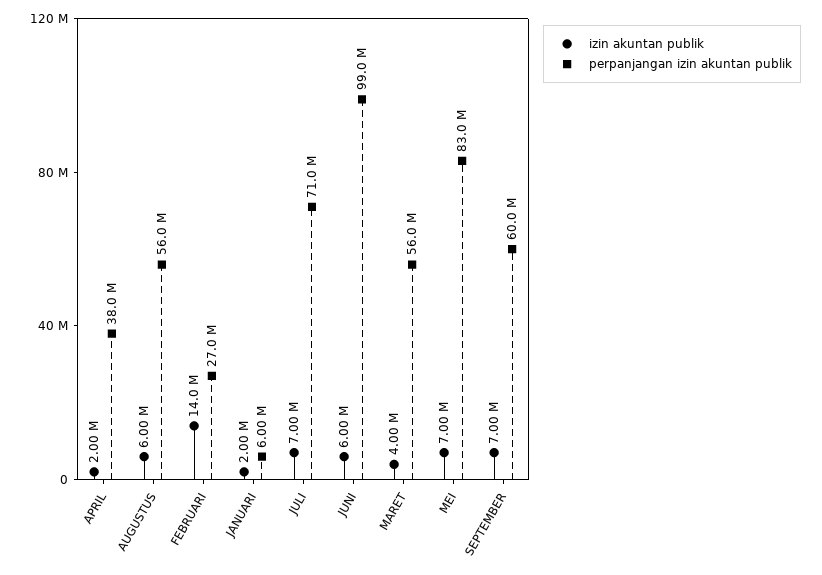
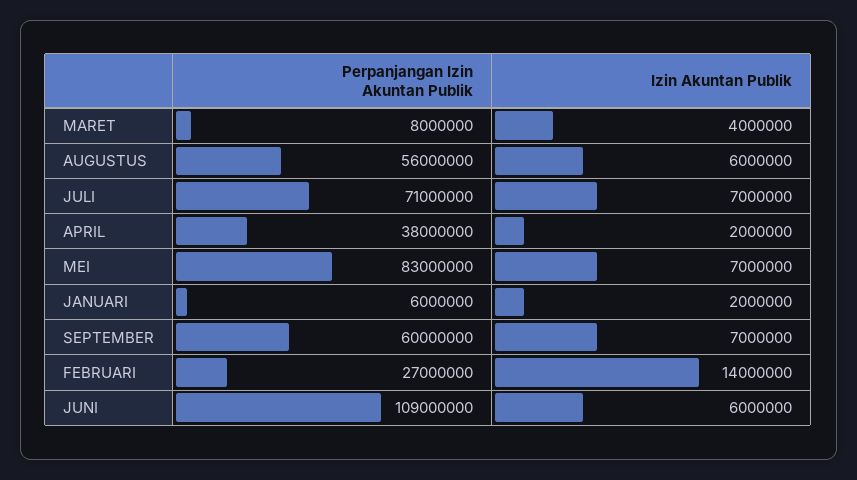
  {
    "izin akuntan publik": {
      "APRIL": 2000000,
      "AUGUSTUS": 6000000,
      "FEBRUARI": 14000000,
      "JANUARI": 2000000,
      "JULI": 7000000,
      "JUNI": 6000000,
      "MARET": 4000000,
      "MEI": 7000000,
      "SEPTEMBER": 7000000
    },
    "perpanjangan izin akuntan publik": {
      "APRIL": 38000000,
      "AUGUSTUS": 56000000,
      "FEBRUARI": 27000000,
      "JANUARI": 6000000,
      "JULI": 71000000,
-     "JUNI": 99000000,
+     "JUNI": 109000000,
-     "MARET": 56000000,
+     "MARET": 8000000,
      "MEI": 83000000,
      "SEPTEMBER": 60000000
    }
  }

